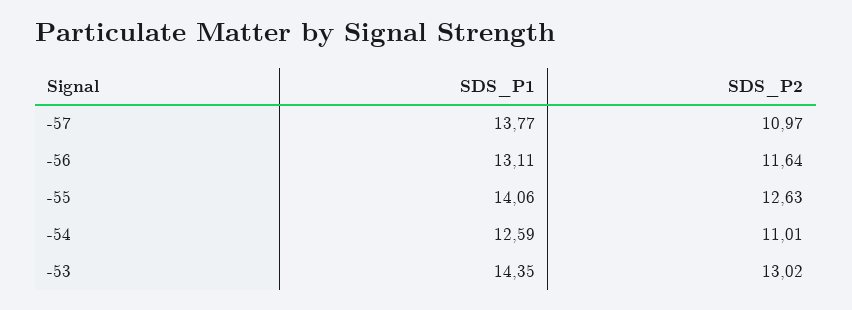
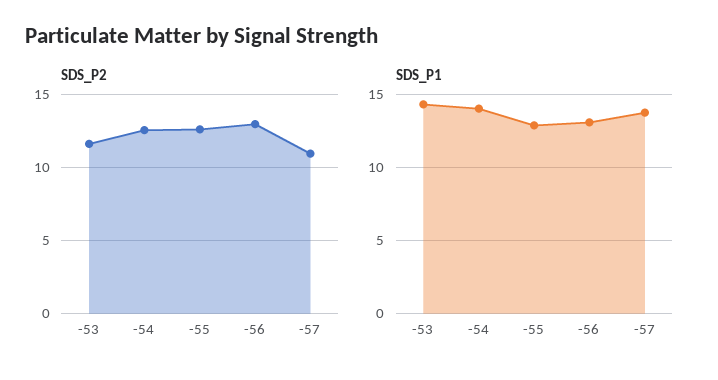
  {
    "SDS_P1": {
      "-57": 13.77,
      "-56": 13.11,
-     "-55": 14.06,
+     "-55": 13,
-     "-54": 12.59,
+     "-54": 14,
      "-53": 14.35
    },
    "SDS_P2": {
      "-57": 10.97,
-     "-56": 11.64,
+     "-56": 13,
      "-55": 12.63,
-     "-54": 11.01,
+     "-54": 12.5,
-     "-53": 13.02
+     "-53": 11.5
    }
  }

